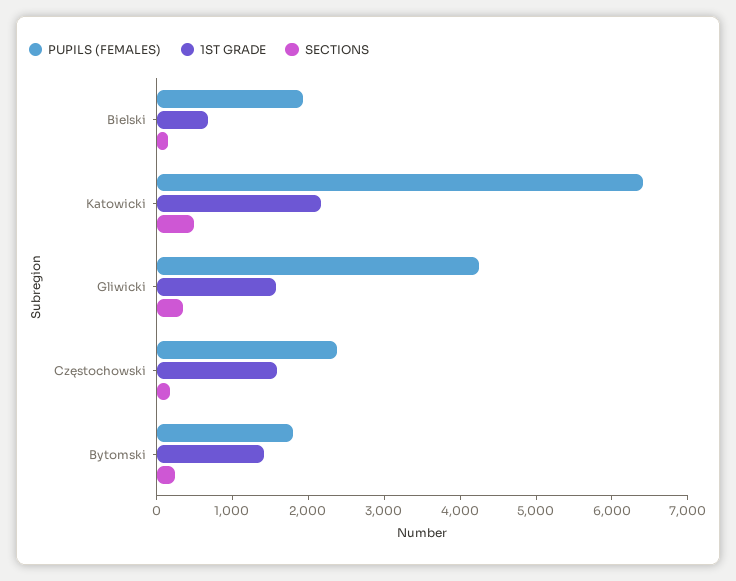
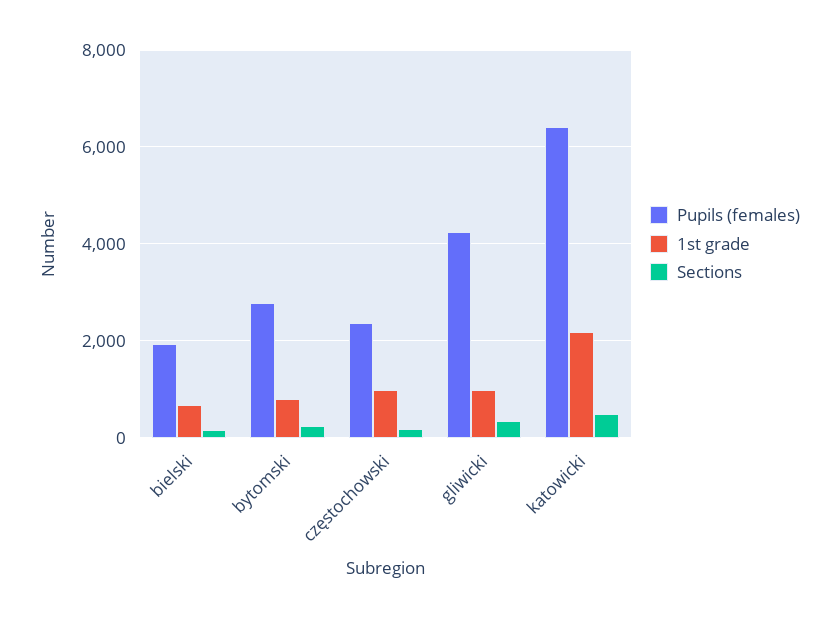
  {
    "PUPILS (FEMALES)": {
      "Bielski": 2000,
      "Katowicki": 6400,
      "Gliwicki": 4200,
      "Częstochowski": 2400,
-     "Bytomski": 1800
+     "Bytomski": 2800
    },
    "1ST GRADE": {
      "Bielski": 600,
      "Katowicki": 2200,
-     "Gliwicki": 1600,
+     "Gliwicki": 1000,
-     "Częstochowski": 1600,
+     "Częstochowski": 1000,
-     "Bytomski": 1400
+     "Bytomski": 800
    },
    "SECTIONS": {
      "Bielski": 200,
      "Katowicki": 400,
      "Gliwicki": 400,
      "Częstochowski": 200,
      "Bytomski": 200
    }
  }

